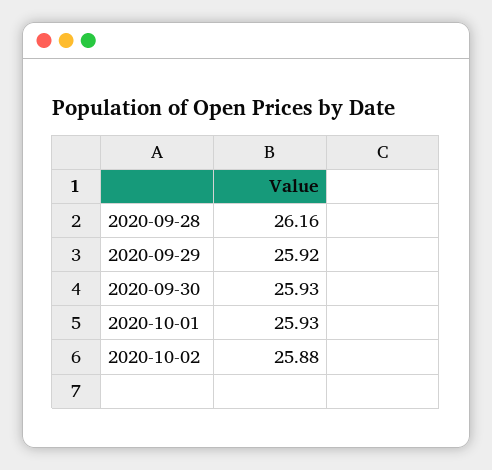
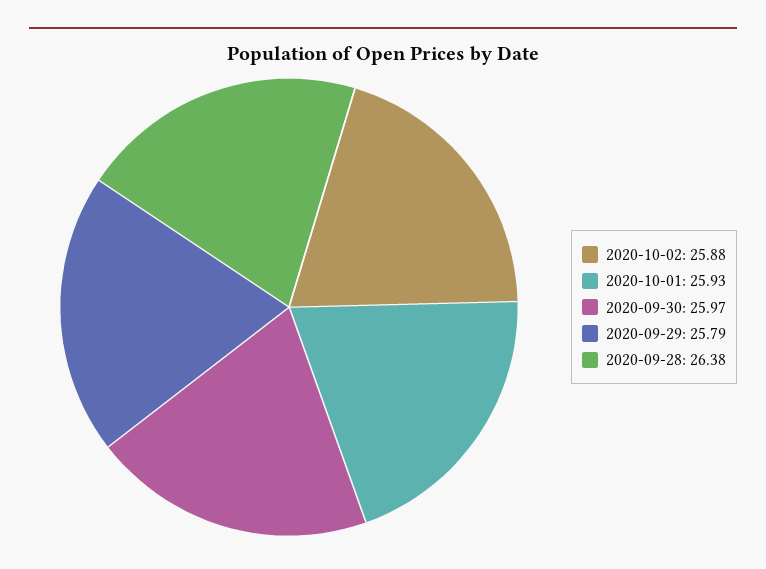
  {
-   "2020-09-28": 26.16,
+   "2020-09-28": 26.38,
-   "2020-09-29": 25.92,
+   "2020-09-29": 25.79,
-   "2020-09-30": 25.93,
+   "2020-09-30": 25.97,
    "2020-10-01": 25.93,
    "2020-10-02": 25.88
  }

